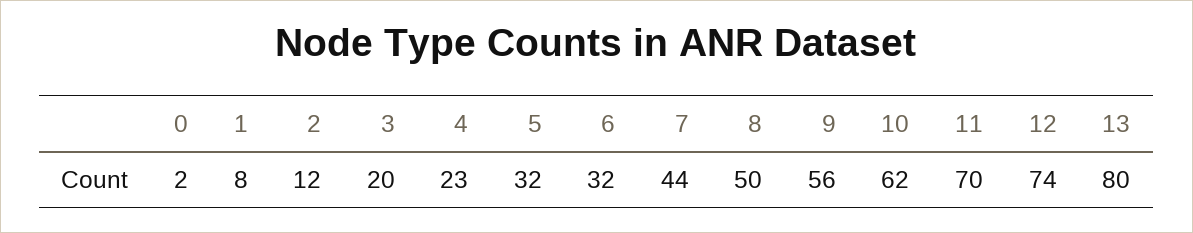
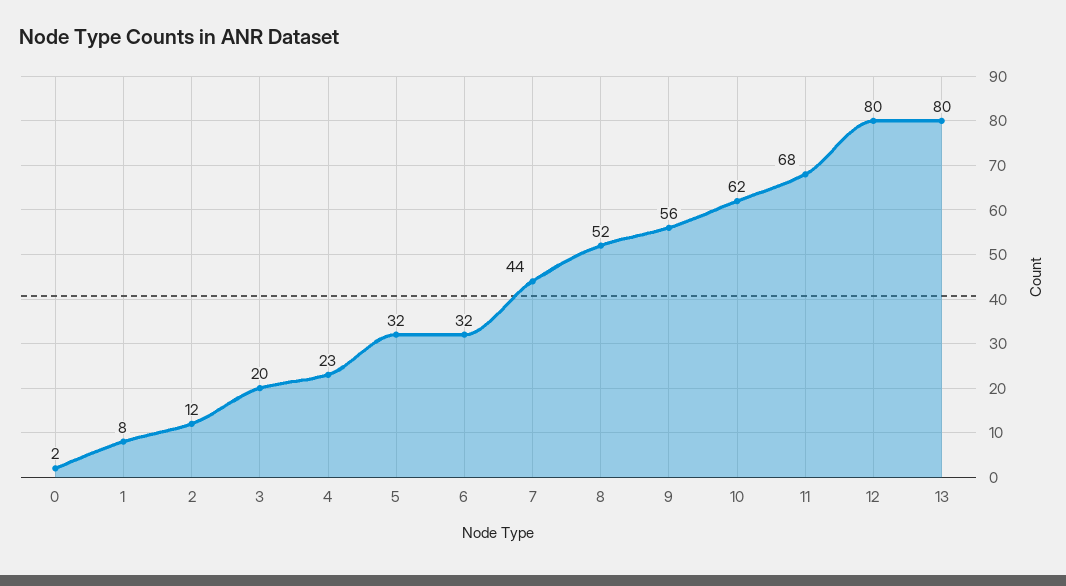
  {
    "0": 2,
    "1": 8,
    "2": 12,
    "3": 20,
    "4": 23,
    "5": 32,
    "6": 32,
    "7": 44,
-   "8": 50,
+   "8": 52,
    "9": 56,
    "10": 62,
-   "11": 70,
+   "11": 68,
-   "12": 74,
+   "12": 80,
    "13": 80
  }

